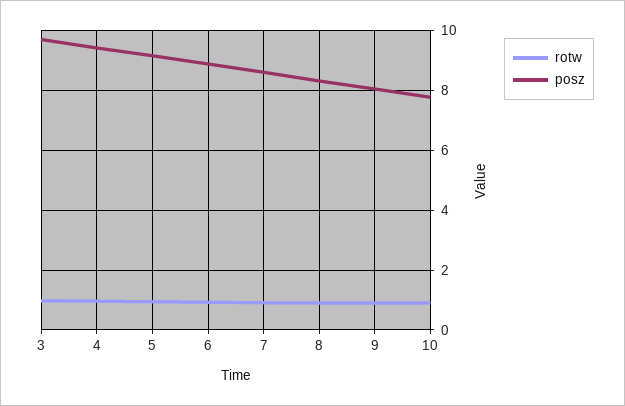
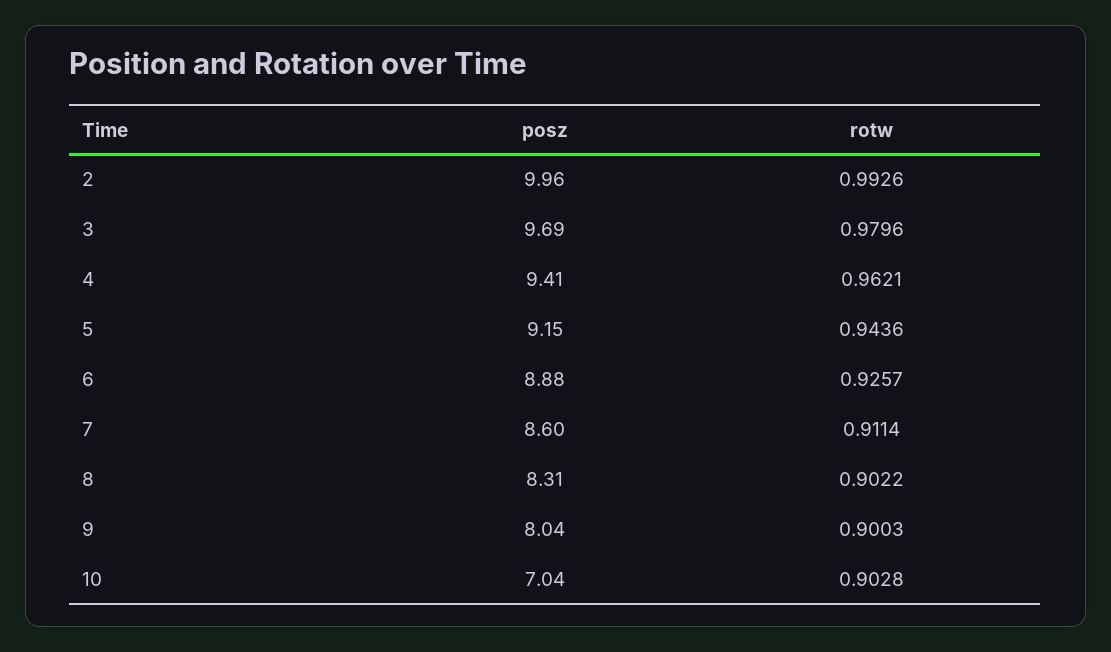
  {
    "rotw": {
      "3": 0.9796,
      "4": 0.9621,
      "5": 0.9436,
      "6": 0.9257,
      "7": 0.9114,
      "8": 0.9022,
      "9": 0.9003,
-     "10": 0.9028
+     "10": 0.9028,
+     "2": 0.9926
    },
    "posz": {
      "3": 9.69,
      "4": 9.41,
      "5": 9.15,
      "6": 8.88,
      "7": 8.6,
      "8": 8.31,
      "9": 8.04,
-     "10": 7.75
+     "10": 7.04,
+     "2": 9.96
    }
  }

